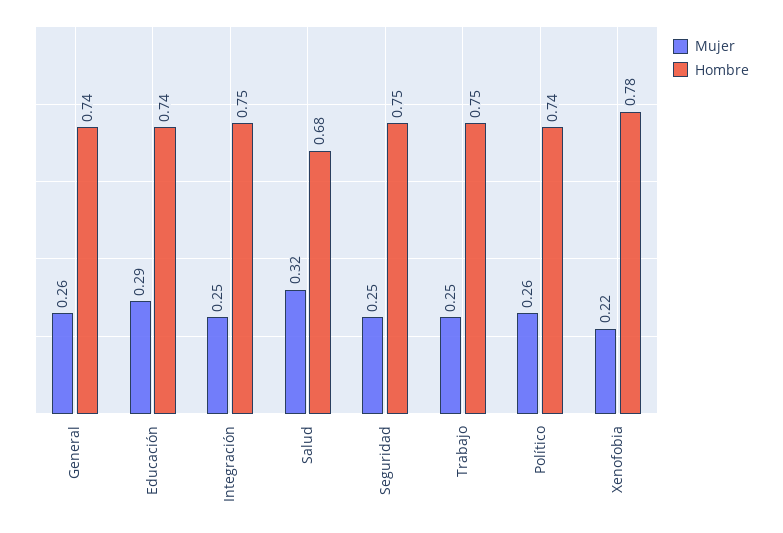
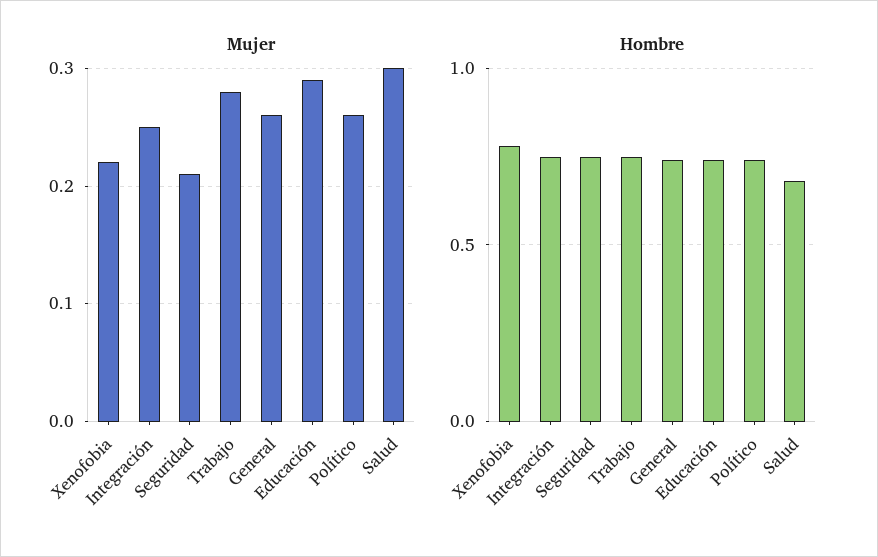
  {
    "Mujer": {
      "General": 0.26,
      "Educación": 0.29,
      "Integración": 0.25,
-     "Salud": 0.32,
+     "Salud": 0.3,
-     "Seguridad": 0.25,
+     "Seguridad": 0.21,
-     "Trabajo": 0.25,
+     "Trabajo": 0.28,
      "Político": 0.26,
      "Xenofobia": 0.22
    },
    "Hombre": {
      "General": 0.74,
      "Educación": 0.74,
      "Integración": 0.75,
      "Salud": 0.68,
      "Seguridad": 0.75,
      "Trabajo": 0.75,
      "Político": 0.74,
      "Xenofobia": 0.78
    }
  }

